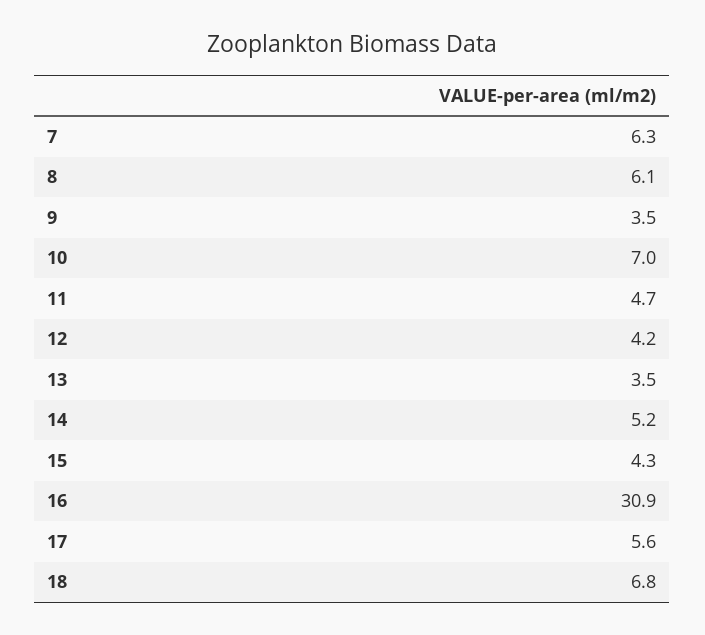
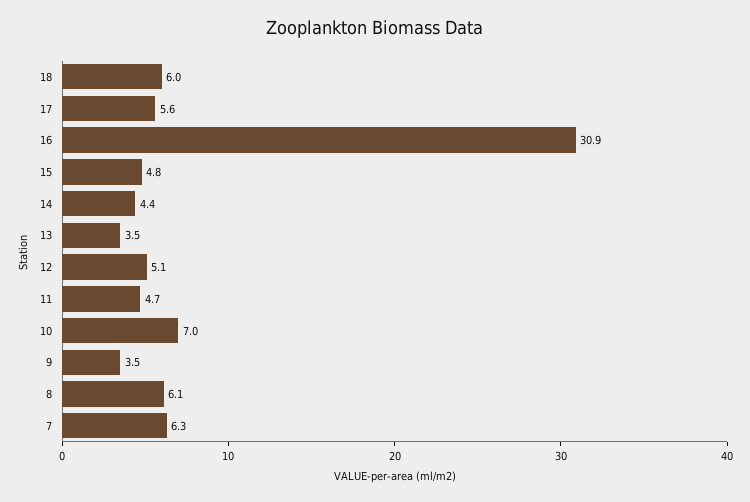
  {
    "7": 6.3,
    "8": 6.1,
    "9": 3.5,
    "10": 7,
    "11": 4.7,
-   "12": 4.2,
+   "12": 5.1,
    "13": 3.5,
-   "14": 5.2,
+   "14": 4.4,
-   "15": 4.3,
+   "15": 4.8,
    "16": 30.9,
    "17": 5.6,
-   "18": 6.8
+   "18": 6
  }

